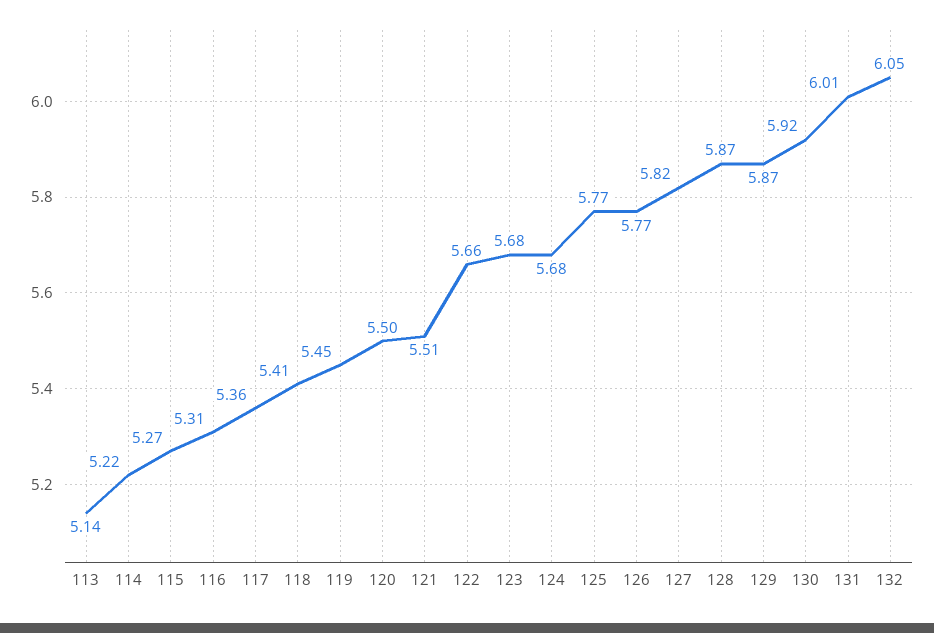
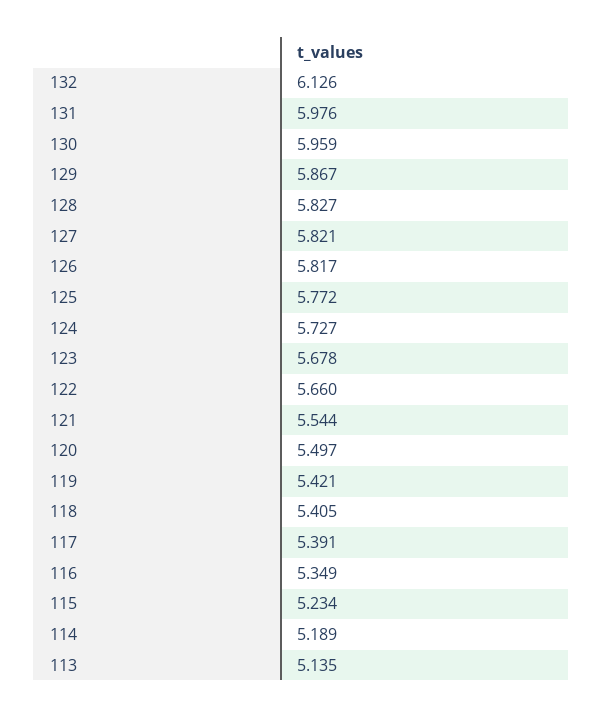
  {
    "113": 5.135,
-   "114": 5.22,
+   "114": 5.189,
-   "115": 5.27,
+   "115": 5.234,
-   "116": 5.31,
+   "116": 5.349,
-   "117": 5.36,
+   "117": 5.391,
    "118": 5.405,
-   "119": 5.45,
+   "119": 5.421,
    "120": 5.497,
-   "121": 5.51,
+   "121": 5.544,
    "122": 5.66,
    "123": 5.678,
-   "124": 5.68,
+   "124": 5.727,
    "125": 5.772,
-   "126": 5.77,
+   "126": 5.817,
    "127": 5.821,
-   "128": 5.87,
+   "128": 5.827,
    "129": 5.867,
-   "130": 5.92,
+   "130": 5.959,
-   "131": 6.01,
+   "131": 5.976,
-   "132": 6.05
+   "132": 6.126
  }

